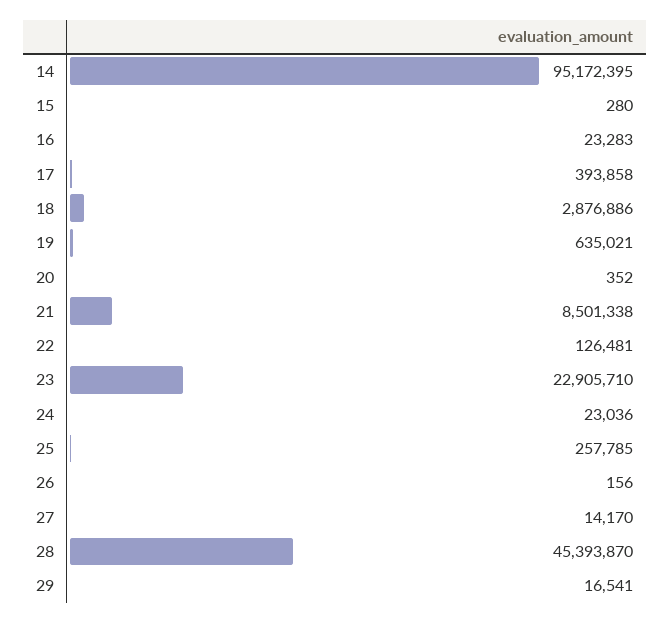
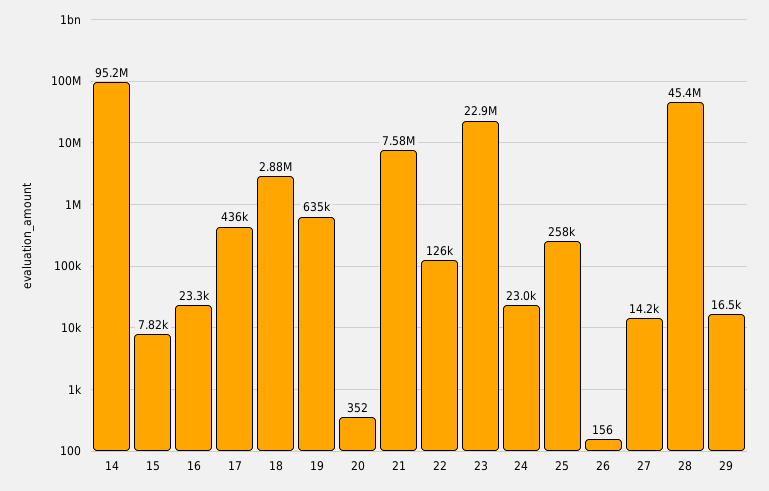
  {
    "14": 95172395,
-   "15": 280,
+   "15": 7820,
    "16": 23283,
-   "17": 393858,
+   "17": 436000,
    "18": 2876886,
    "19": 635021,
    "20": 352,
-   "21": 8501338,
+   "21": 7580000,
    "22": 126481,
    "23": 22905710,
    "24": 23036,
    "25": 257785,
    "26": 156,
    "27": 14170,
    "28": 45393870,
    "29": 16541
  }

